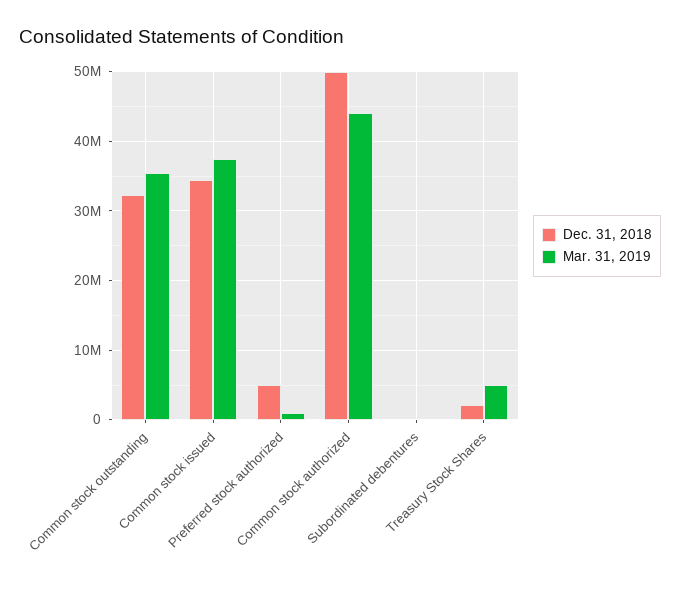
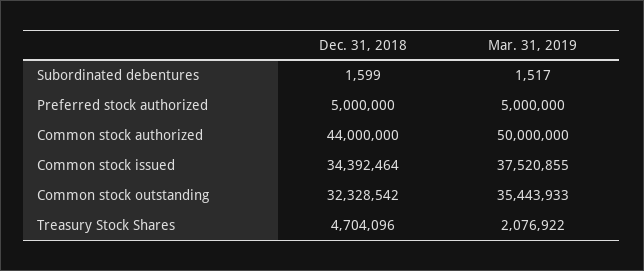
  {
    "Dec. 31, 2018": {
      "Common stock outstanding": 32328542,
      "Common stock issued": 34392464,
      "Preferred stock authorized": 5000000,
-     "Common stock authorized": 50000000,
+     "Common stock authorized": 44000000,
      "Subordinated debentures": 1599,
-     "Treasury Stock Shares": 2000000
+     "Treasury Stock Shares": 4704096
    },
    "Mar. 31, 2019": {
      "Common stock outstanding": 35443933,
      "Common stock issued": 37520855,
-     "Preferred stock authorized": 1000000,
+     "Preferred stock authorized": 5000000,
-     "Common stock authorized": 44000000,
+     "Common stock authorized": 50000000,
      "Subordinated debentures": 1517,
-     "Treasury Stock Shares": 5000000
+     "Treasury Stock Shares": 2076922
    }
  }

